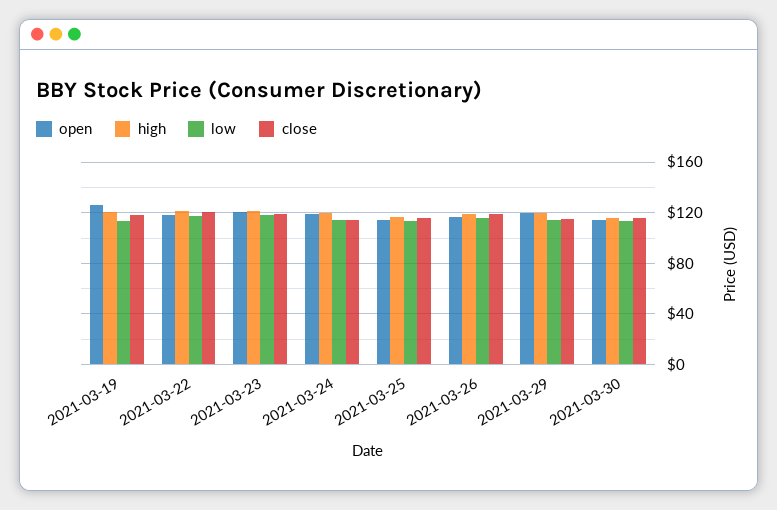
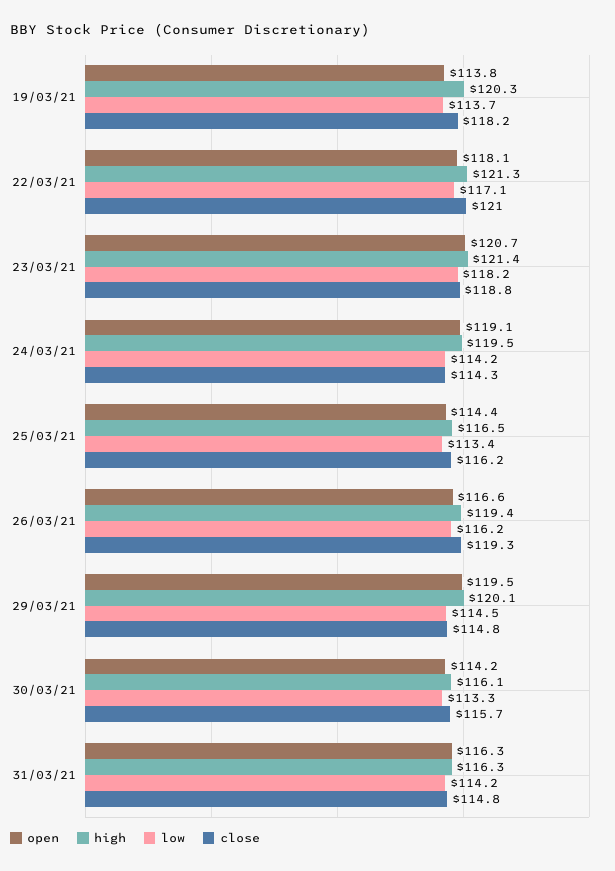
  {
    "open": {
-     "2021-03-19": 125,
+     "2021-03-19": 113.8,
      "2021-03-22": 118.1,
      "2021-03-23": 120.7,
      "2021-03-24": 119.1,
      "2021-03-25": 114.4,
      "2021-03-26": 116.6,
      "2021-03-29": 119.5,
-     "2021-03-30": 114.2
+     "2021-03-30": 114.2,
+     "31/03/21": 116.3
    },
    "high": {
      "2021-03-19": 120.3,
      "2021-03-22": 121.3,
      "2021-03-23": 121.4,
      "2021-03-24": 119.5,
      "2021-03-25": 116.5,
      "2021-03-26": 119.4,
      "2021-03-29": 120.1,
-     "2021-03-30": 116.1
+     "2021-03-30": 116.1,
+     "31/03/21": 116.3
    },
    "low": {
      "2021-03-19": 113.7,
      "2021-03-22": 117.1,
      "2021-03-23": 118.2,
      "2021-03-24": 114.2,
      "2021-03-25": 113.4,
      "2021-03-26": 116.2,
      "2021-03-29": 114.5,
-     "2021-03-30": 113.3
+     "2021-03-30": 113.3,
+     "31/03/21": 114.2
    },
    "close": {
      "2021-03-19": 118.2,
      "2021-03-22": 121,
      "2021-03-23": 118.8,
      "2021-03-24": 114.3,
      "2021-03-25": 116.2,
      "2021-03-26": 119.3,
      "2021-03-29": 114.8,
-     "2021-03-30": 115.7
+     "2021-03-30": 115.7,
+     "31/03/21": 114.8
    }
  }

